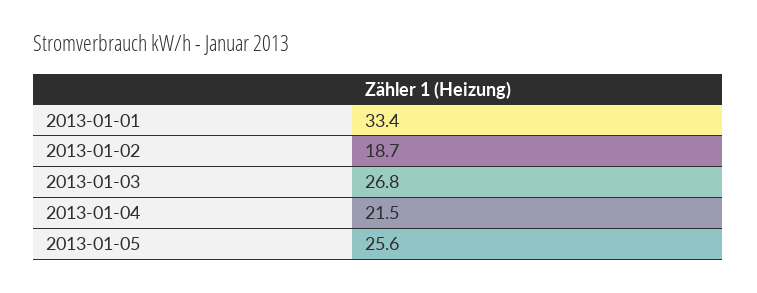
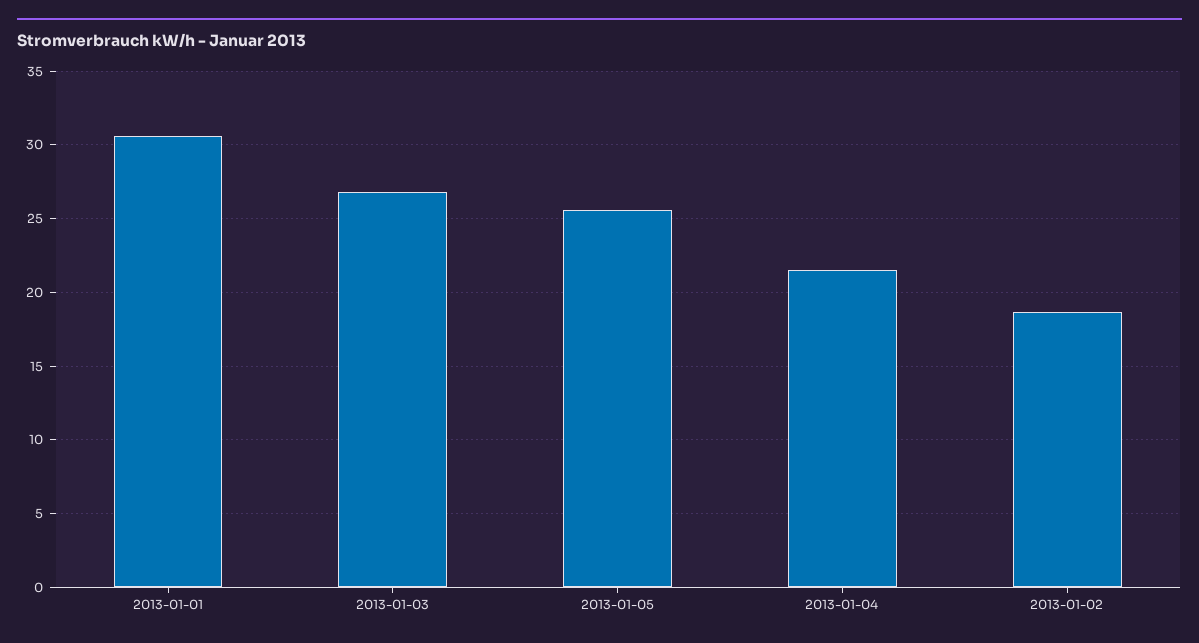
  {
-   "2013-01-01": 33.4,
+   "2013-01-01": 30.5,
    "2013-01-02": 18.7,
    "2013-01-03": 26.8,
    "2013-01-04": 21.5,
    "2013-01-05": 25.6
  }

